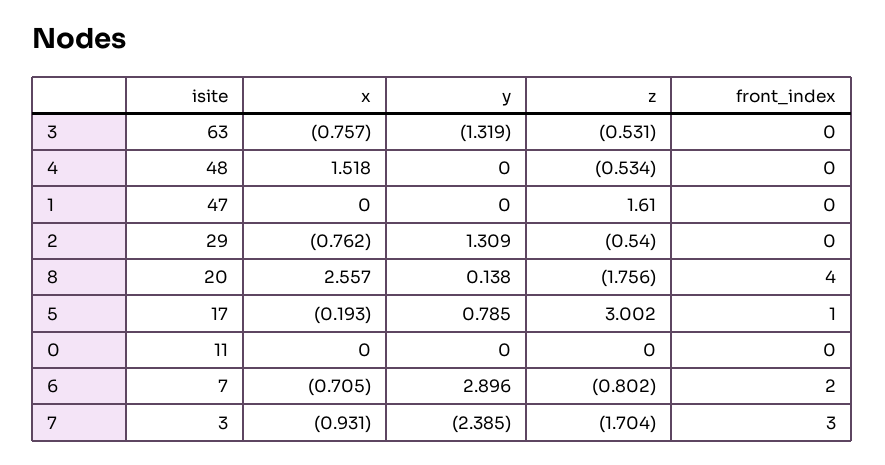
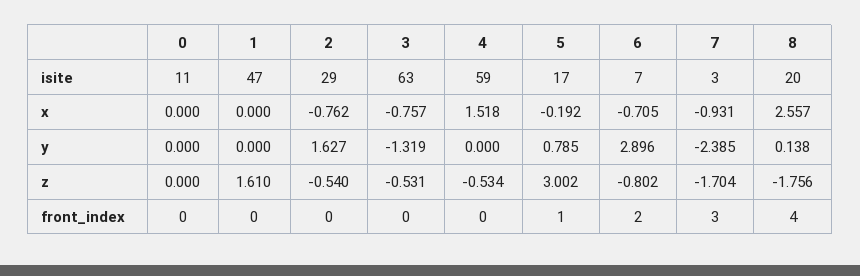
  {
    "isite": {
      "3": 63,
-     "4": 48,
+     "4": 59,
      "1": 47,
      "2": 29,
      "8": 20,
      "5": 17,
      "0": 11,
      "6": 7,
      "7": 3
    },
    "x": {
      "3": -0.757,
      "4": 1.518,
      "1": 0,
      "2": -0.762,
      "8": 2.557,
-     "5": -0.193,
+     "5": -0.192,
      "0": 0,
      "6": -0.705,
      "7": -0.931
    },
    "y": {
      "3": -1.319,
      "4": 0,
      "1": 0,
-     "2": 1.309,
+     "2": 1.627,
      "8": 0.138,
      "5": 0.785,
      "0": 0,
      "6": 2.896,
      "7": -2.385
    },
    "z": {
      "3": -0.531,
      "4": -0.534,
      "1": 1.61,
      "2": -0.54,
      "8": -1.756,
      "5": 3.002,
      "0": 0,
      "6": -0.802,
      "7": -1.704
    },
    "front_index": {
      "3": 0,
      "4": 0,
      "1": 0,
      "2": 0,
      "8": 4,
      "5": 1,
      "0": 0,
      "6": 2,
      "7": 3
    }
  }

